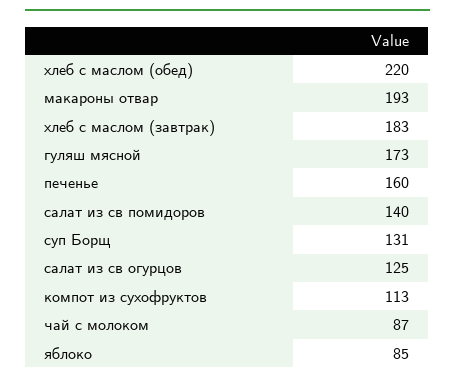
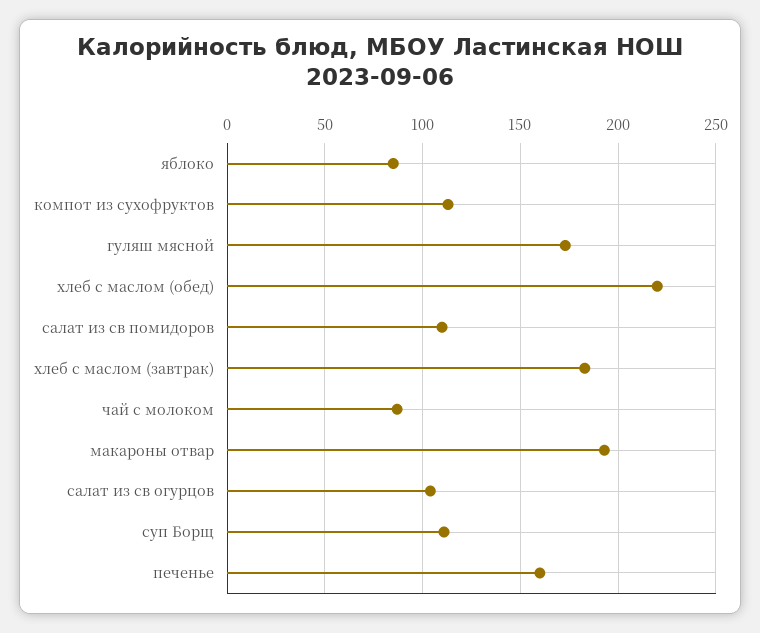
  {
    "хлеб с маслом (обед)": 220,
    "макароны отвар": 193,
    "хлеб с маслом (завтрак)": 183,
    "гуляш мясной": 173,
    "печенье": 160,
-   "салат из св помидоров": 140,
+   "салат из св помидоров": 110,
-   "суп Борщ": 131,
+   "суп Борщ": 110,
-   "салат из св огурцов": 125,
+   "салат из св огурцов": 105,
    "компот из сухофруктов": 113,
    "чай с молоком": 87,
    "яблоко": 85
  }

